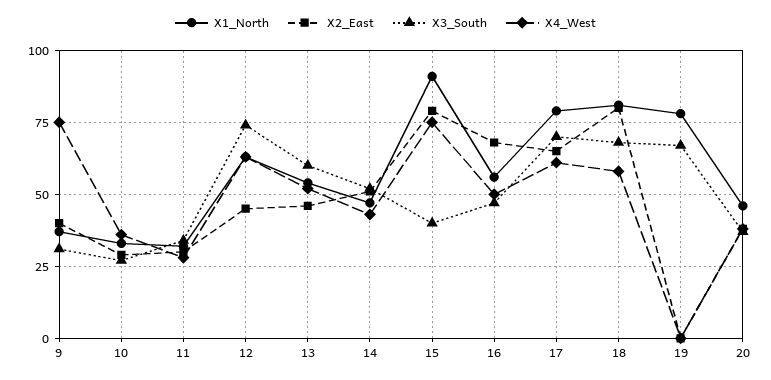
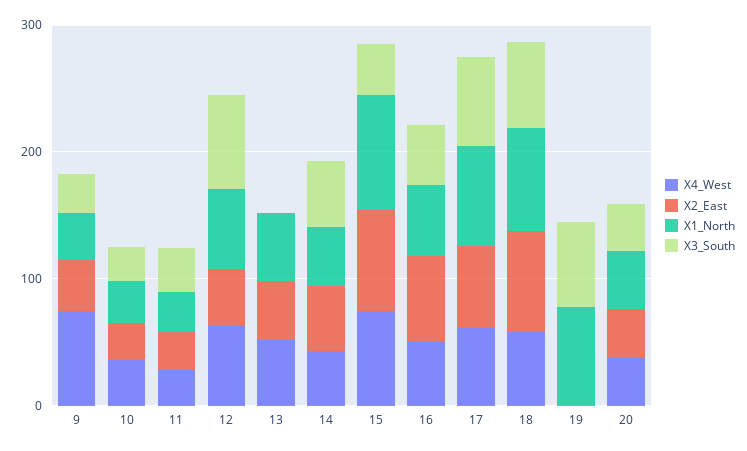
  {
    "X1_North": {
      "9": 35,
      "10": 35,
      "11": 30,
      "12": 65,
      "13": 55,
      "14": 45,
      "15": 90,
      "16": 55,
      "17": 80,
      "18": 80,
      "19": 80,
      "20": 45
    },
    "X2_East": {
      "9": 40,
      "10": 30,
      "11": 30,
      "12": 45,
      "13": 45,
      "14": 50,
      "15": 80,
      "16": 70,
      "17": 65,
      "18": 80,
      "19": 0,
      "20": 40
    },
    "X3_South": {
      "9": 30,
      "10": 25,
      "11": 35,
      "12": 75,
-     "13": 60,
+     "13": 0,
      "14": 50,
      "15": 40,
      "16": 45,
      "17": 70,
      "18": 70,
      "19": 65,
      "20": 35
    },
    "X4_West": {
      "9": 75,
      "10": 35,
      "11": 30,
      "12": 65,
      "13": 50,
      "14": 45,
      "15": 75,
      "16": 50,
      "17": 60,
      "18": 60,
      "19": 0,
      "20": 40
    }
  }

